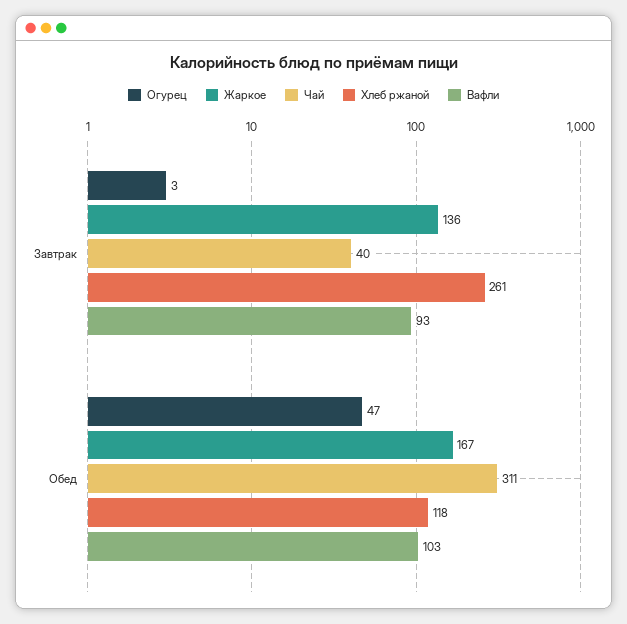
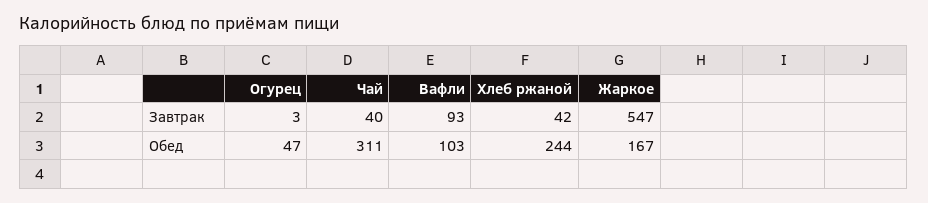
  {
    "Огурец": {
      "Завтрак": 3,
      "Обед": 47
    },
    "Жаркое": {
-     "Завтрак": 136,
+     "Завтрак": 547,
      "Обед": 167
    },
    "Чай": {
      "Завтрак": 40,
      "Обед": 311
    },
    "Хлеб ржаной": {
-     "Завтрак": 261,
+     "Завтрак": 42,
-     "Обед": 118
+     "Обед": 244
    },
    "Вафли": {
      "Завтрак": 93,
      "Обед": 103
    }
  }

